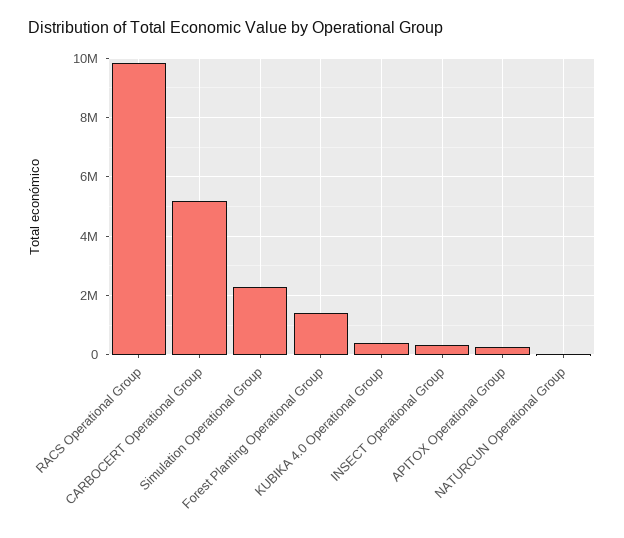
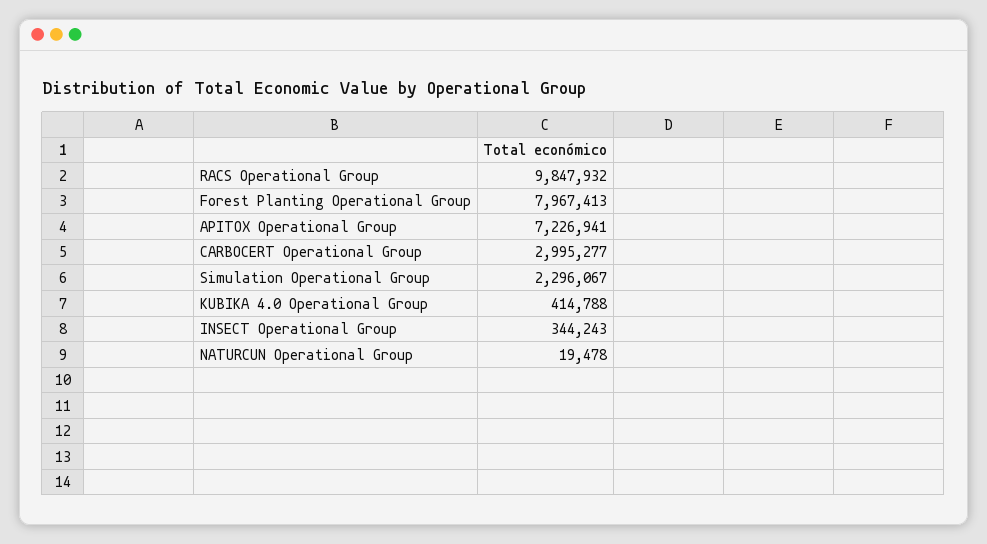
  {
    "RACS Operational Group": 9847932,
-   "CARBOCERT Operational Group": 5250000,
+   "CARBOCERT Operational Group": 2995277,
    "Simulation Operational Group": 2296067,
-   "Forest Planting Operational Group": 1500000,
+   "Forest Planting Operational Group": 7967413,
    "KUBIKA 4.0 Operational Group": 414788,
    "INSECT Operational Group": 344243,
-   "APITOX Operational Group": 250000,
+   "APITOX Operational Group": 7226941,
    "NATURCUN Operational Group": 19478
  }

